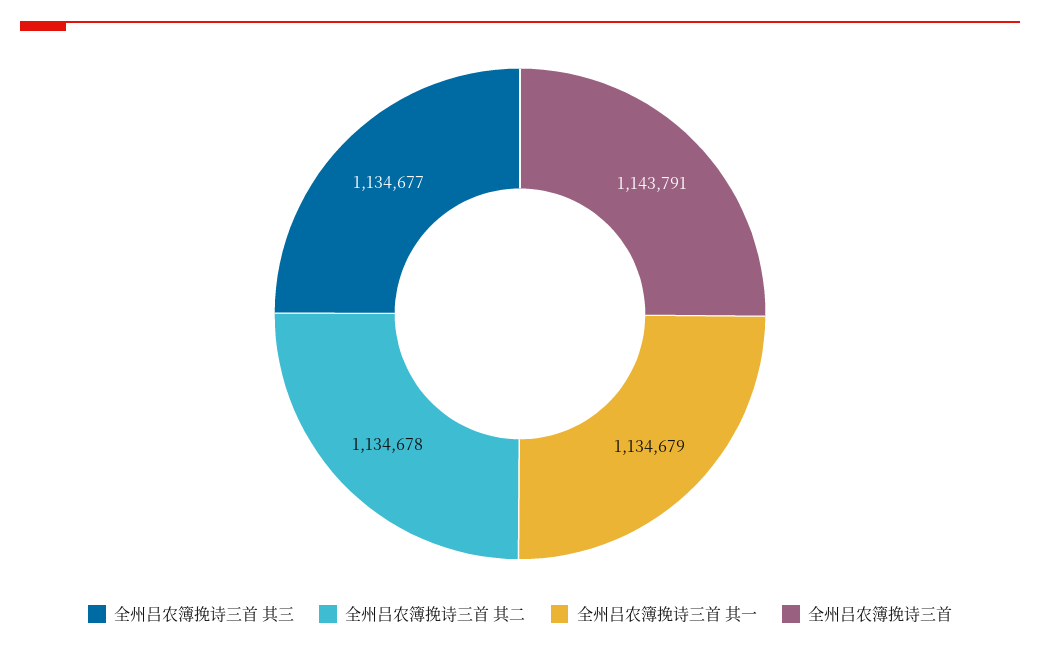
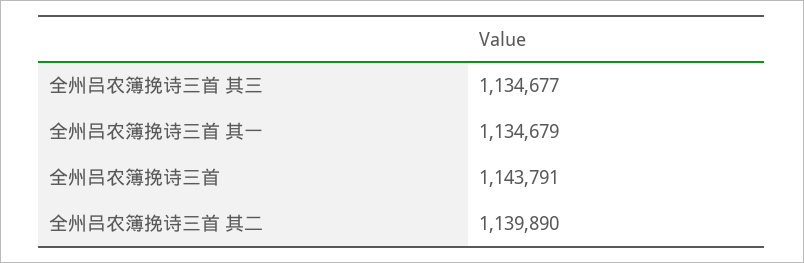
  {
    "全州吕农簿挽诗三首 其三": 1134677,
-   "全州吕农簿挽诗三首 其二": 1134678,
+   "全州吕农簿挽诗三首 其二": 1139890,
    "全州吕农簿挽诗三首 其一": 1134679,
    "全州吕农簿挽诗三首": 1143791
  }

